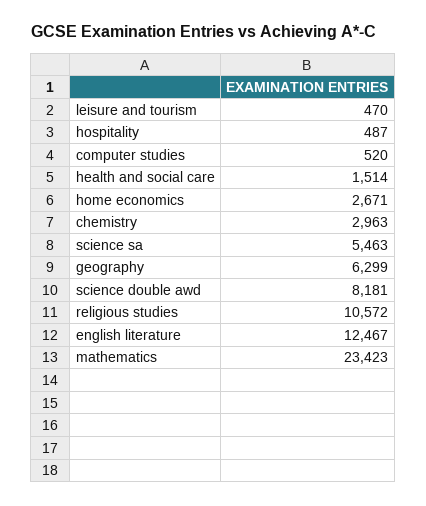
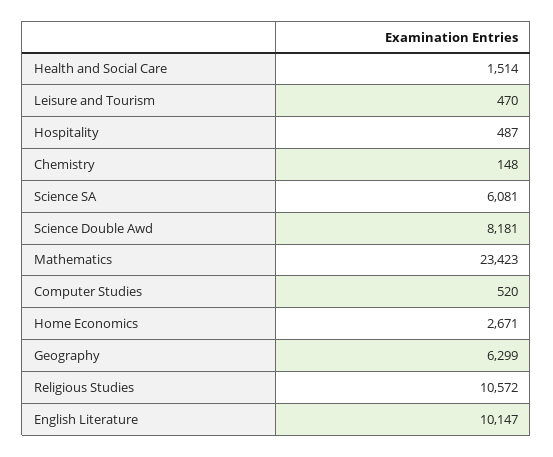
  {
    "leisure and tourism": 470,
    "hospitality": 487,
    "computer studies": 520,
    "health and social care": 1514,
    "home economics": 2671,
-   "chemistry": 2963,
+   "chemistry": 148,
-   "science sa": 5463,
+   "science sa": 6081,
    "geography": 6299,
    "science double awd": 8181,
    "religious studies": 10572,
-   "english literature": 12467,
+   "english literature": 10147,
    "mathematics": 23423
  }

